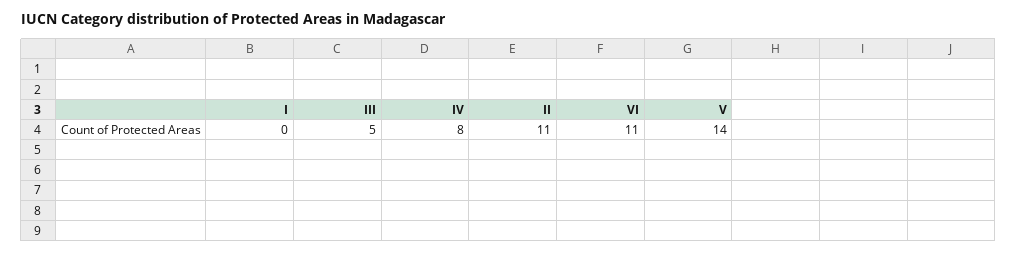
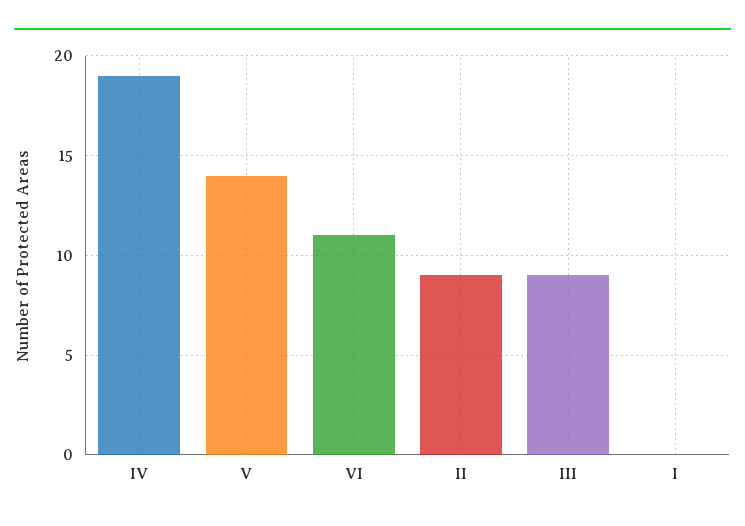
  {
    "I": 0,
-   "III": 5,
+   "III": 9,
-   "IV": 8,
+   "IV": 19,
-   "II": 11,
+   "II": 9,
    "VI": 11,
    "V": 14
  }

